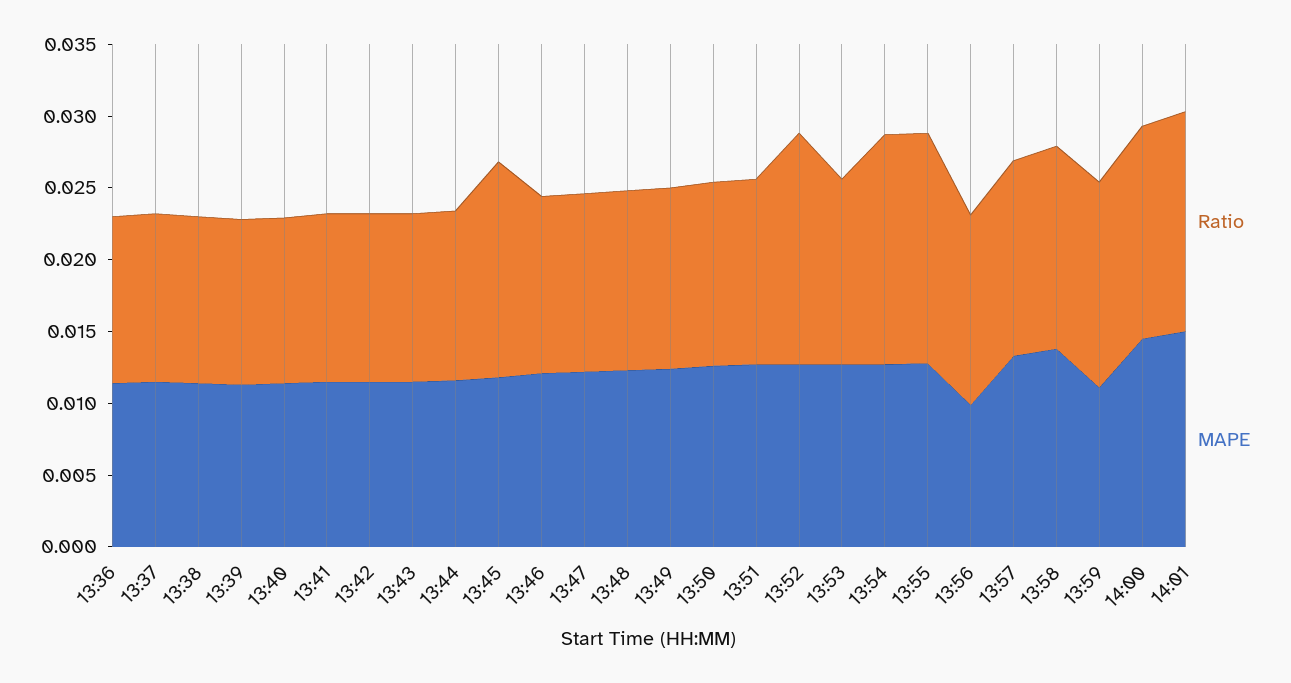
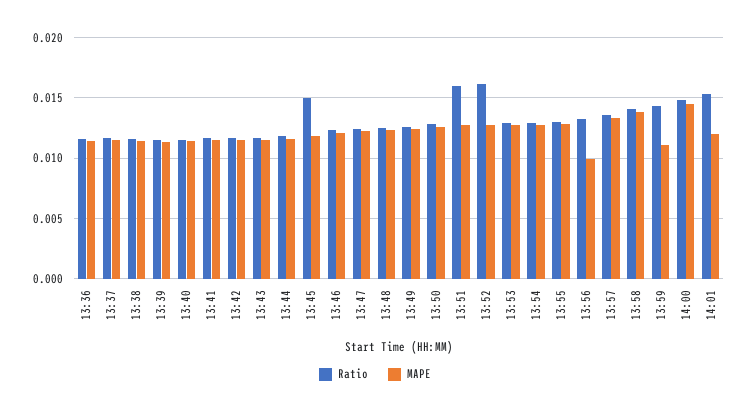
  {
    "Ratio": {
      "13:36": 0.0115,
      "13:37": 0.0115,
      "13:38": 0.0115,
      "13:39": 0.0115,
      "13:40": 0.0115,
      "13:41": 0.0115,
      "13:42": 0.0115,
      "13:43": 0.0115,
      "13:44": 0.012,
      "13:45": 0.015,
      "13:46": 0.0125,
      "13:47": 0.0125,
      "13:48": 0.0125,
      "13:49": 0.0125,
      "13:50": 0.013,
-     "13:51": 0.013,
+     "13:51": 0.016,
      "13:52": 0.016,
      "13:53": 0.013,
-     "13:54": 0.016,
+     "13:54": 0.013,
-     "13:55": 0.016,
+     "13:55": 0.013,
      "13:56": 0.013,
      "13:57": 0.0135,
      "13:58": 0.014,
      "13:59": 0.0145,
      "14:00": 0.015,
      "14:01": 0.0155
    },
    "MAPE": {
      "13:36": 0.0115,
      "13:37": 0.0115,
      "13:38": 0.0115,
      "13:39": 0.0115,
      "13:40": 0.0115,
      "13:41": 0.0115,
      "13:42": 0.0115,
      "13:43": 0.0115,
      "13:44": 0.0115,
      "13:45": 0.012,
      "13:46": 0.012,
      "13:47": 0.012,
      "13:48": 0.0125,
      "13:49": 0.0125,
      "13:50": 0.0125,
      "13:51": 0.0125,
      "13:52": 0.0125,
      "13:53": 0.0125,
      "13:54": 0.0125,
      "13:55": 0.013,
      "13:56": 0.01,
      "13:57": 0.0135,
      "13:58": 0.014,
      "13:59": 0.011,
      "14:00": 0.0145,
-     "14:01": 0.015
+     "14:01": 0.012
    }
  }

